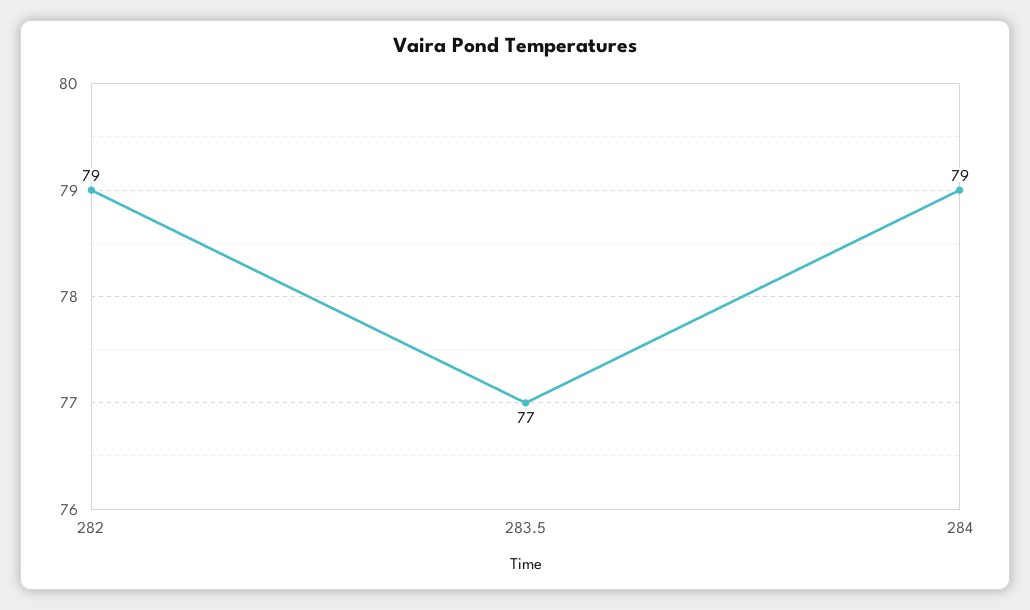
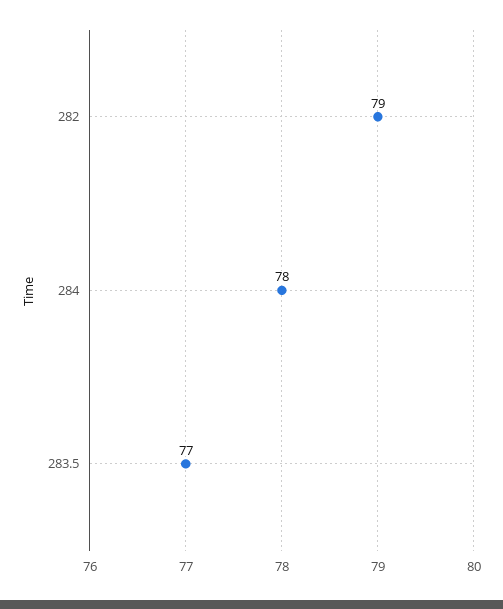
  {
    "282": 79,
    "283.5": 77,
-   "284": 79
+   "284": 78
  }

